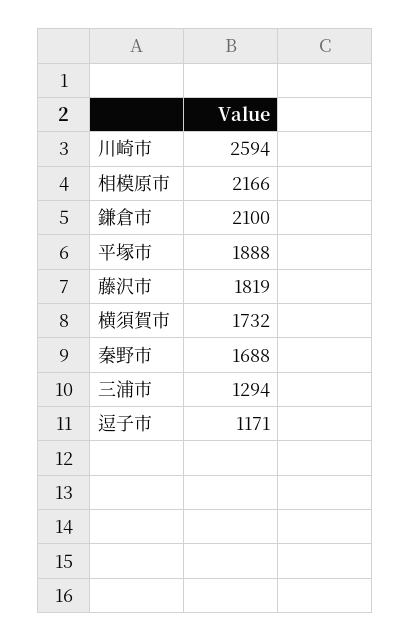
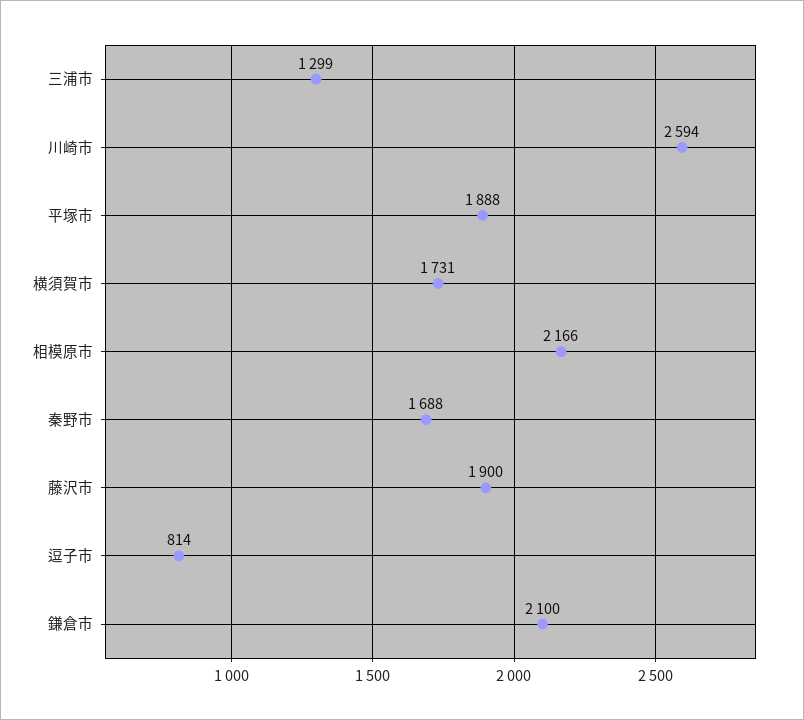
  {
    "川崎市": 2594,
    "相模原市": 2166,
    "鎌倉市": 2100,
    "平塚市": 1888,
-   "藤沢市": 1819,
+   "藤沢市": 1900,
-   "横須賀市": 1732,
+   "横須賀市": 1731,
    "秦野市": 1688,
-   "三浦市": 1294,
+   "三浦市": 1299,
-   "逗子市": 1171
+   "逗子市": 814
  }

